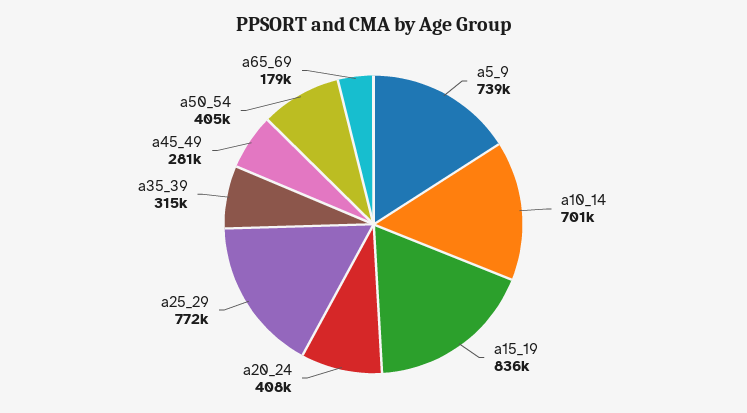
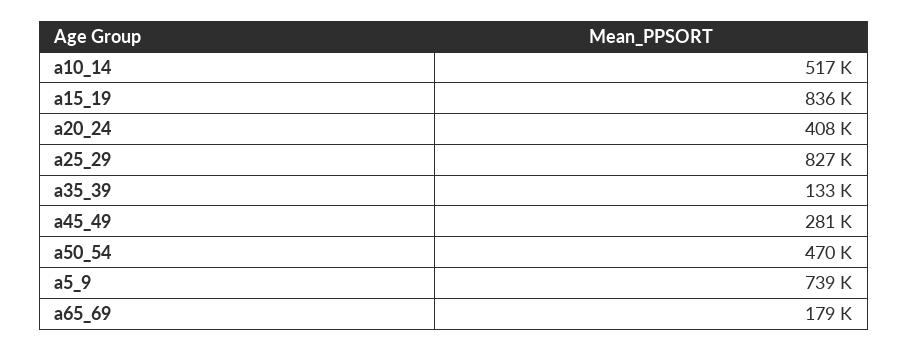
  {
    "a5_9": 739000,
-   "a10_14": 701000,
+   "a10_14": 517000,
    "a15_19": 836000,
    "a20_24": 408000,
-   "a25_29": 772000,
+   "a25_29": 827000,
-   "a35_39": 315000,
+   "a35_39": 133000,
    "a45_49": 281000,
-   "a50_54": 405000,
+   "a50_54": 470000,
    "a65_69": 179000
  }

